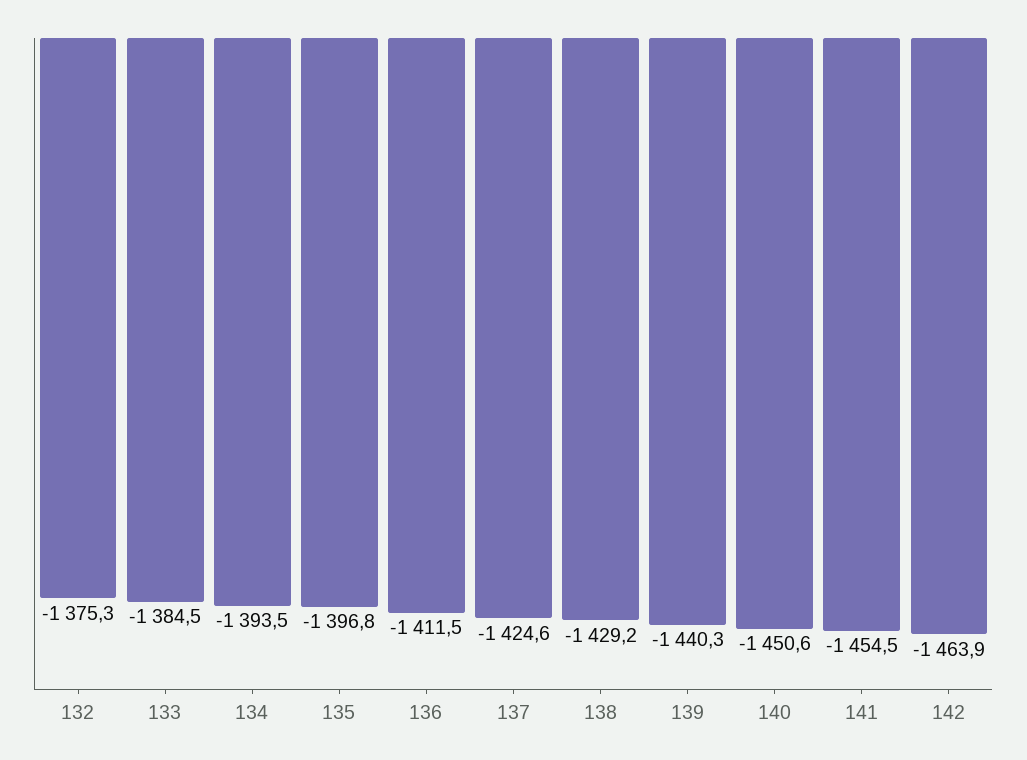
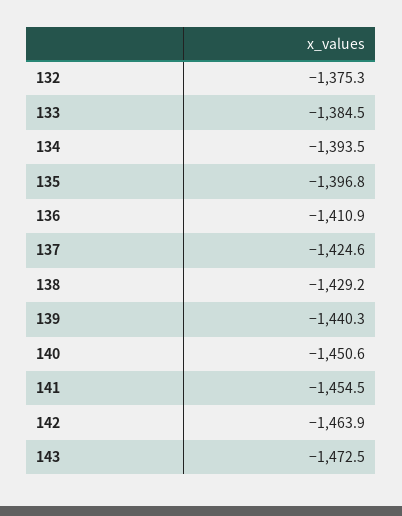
  {
    "132": -1375.3,
    "133": -1384.5,
    "134": -1393.5,
    "135": -1396.8,
-   "136": -1411.5,
+   "136": -1410.9,
    "137": -1424.6,
    "138": -1429.2,
    "139": -1440.3,
    "140": -1450.6,
    "141": -1454.5,
-   "142": -1463.9
+   "142": -1463.9,
+   "143": -1472.5
  }

